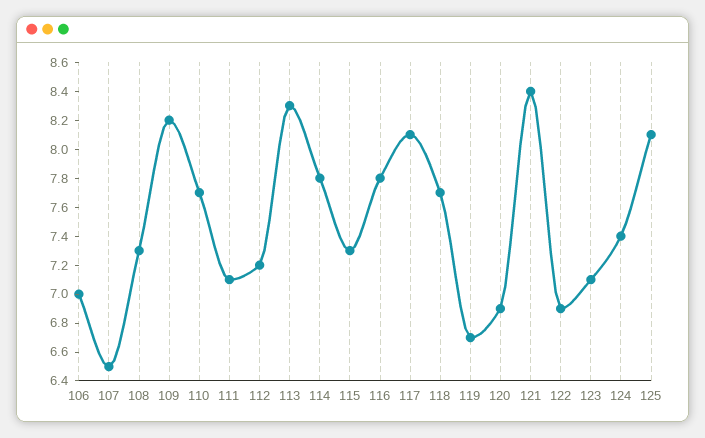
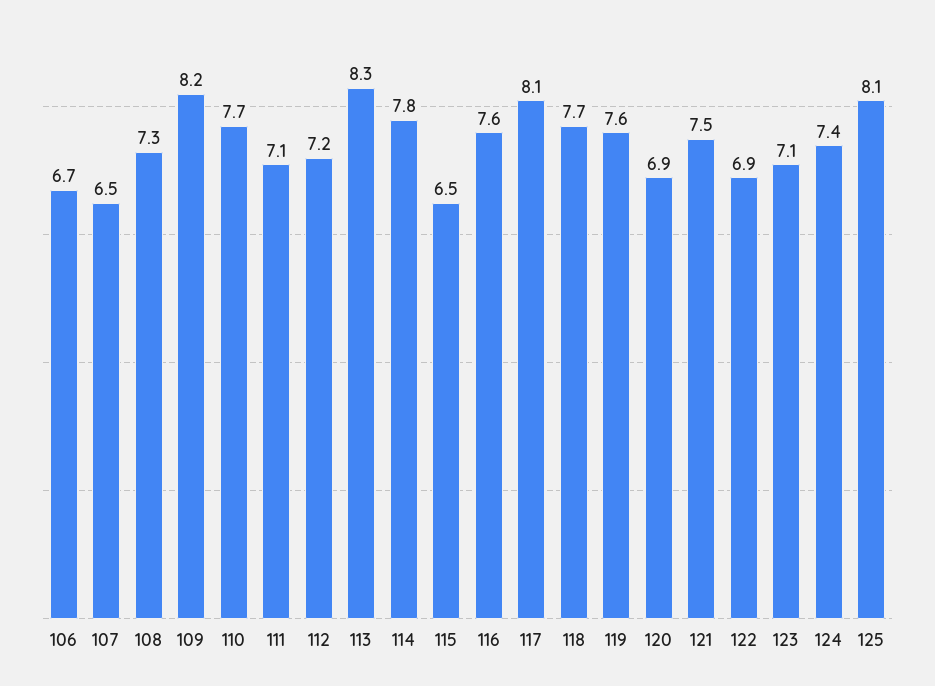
  {
-   "106": 7,
+   "106": 6.7,
    "107": 6.5,
    "108": 7.3,
    "109": 8.2,
    "110": 7.7,
    "111": 7.1,
    "112": 7.2,
    "113": 8.3,
    "114": 7.8,
-   "115": 7.3,
+   "115": 6.5,
-   "116": 7.8,
+   "116": 7.6,
    "117": 8.1,
    "118": 7.7,
-   "119": 6.7,
+   "119": 7.6,
    "120": 6.9,
-   "121": 8.4,
+   "121": 7.5,
    "122": 6.9,
    "123": 7.1,
    "124": 7.4,
    "125": 8.1
  }

